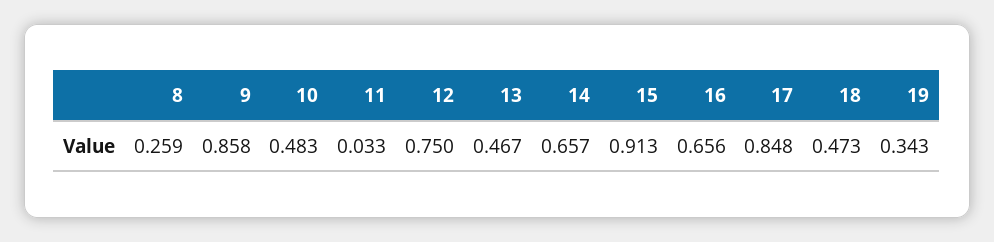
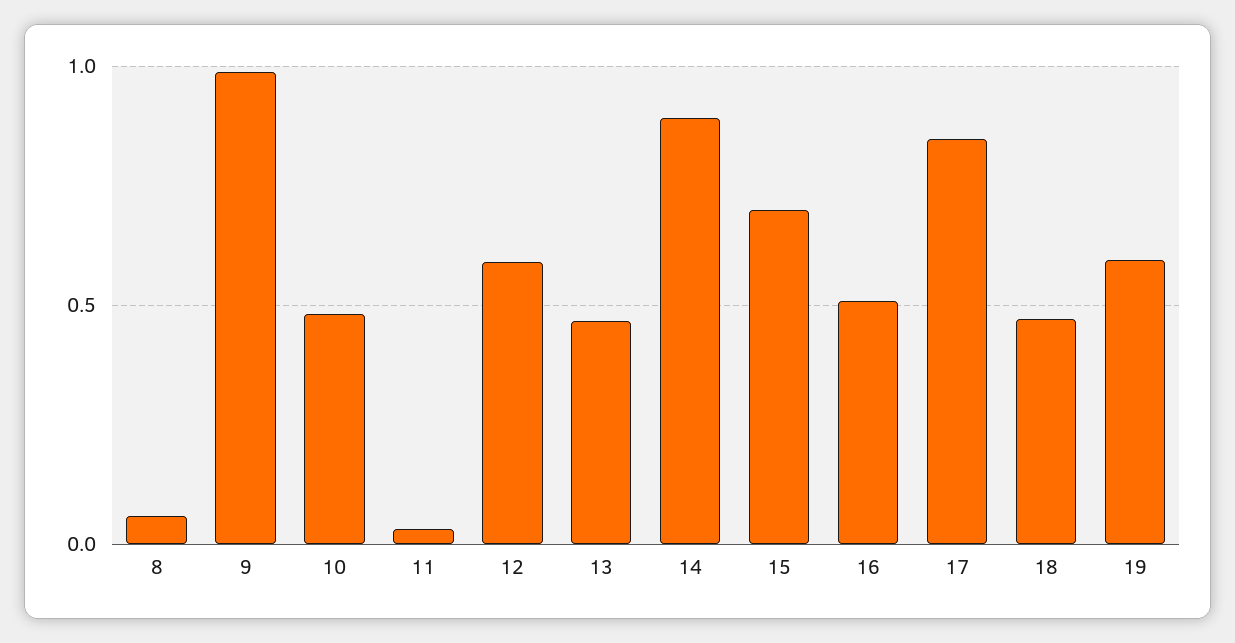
  {
-   "8": 0.259,
+   "8": 0.05,
-   "9": 0.858,
+   "9": 1,
    "10": 0.483,
    "11": 0.033,
-   "12": 0.75,
+   "12": 0.6,
    "13": 0.467,
-   "14": 0.657,
+   "14": 0.9,
-   "15": 0.913,
+   "15": 0.7,
-   "16": 0.656,
+   "16": 0.5,
    "17": 0.848,
    "18": 0.473,
-   "19": 0.343
+   "19": 0.6
  }

